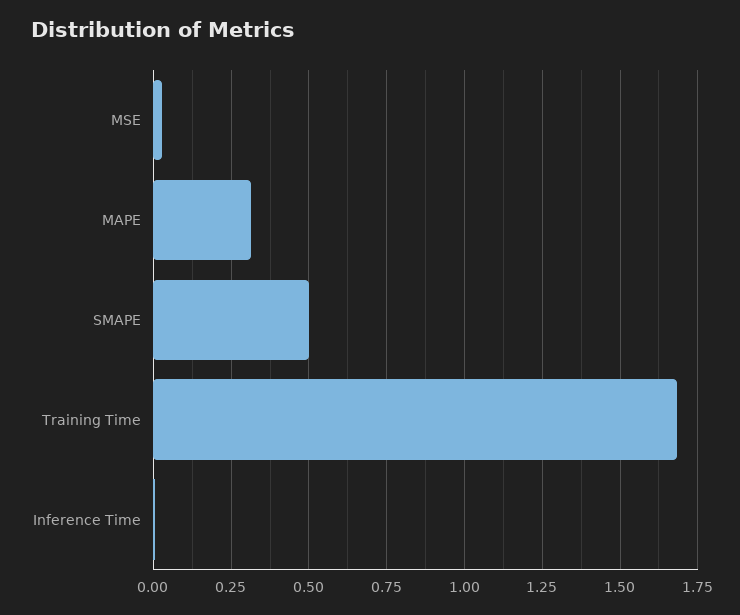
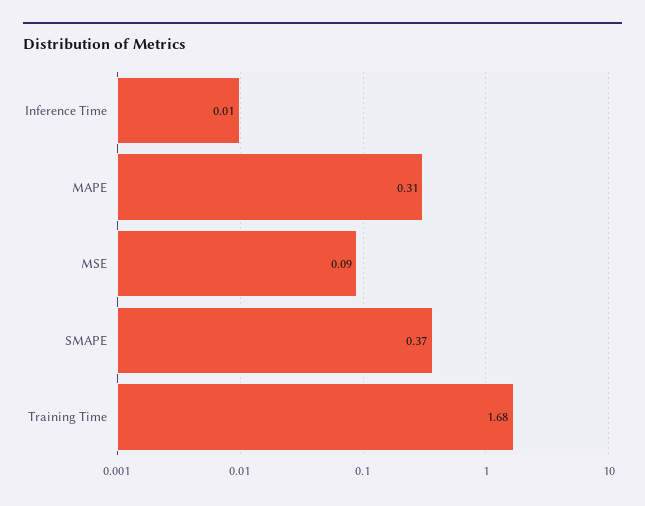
  {
-   "MSE": 0.025,
+   "MSE": 0.09,
    "MAPE": 0.31,
-   "SMAPE": 0.5,
+   "SMAPE": 0.37,
    "Training Time": 1.68,
    "Inference Time": 0.01
  }

